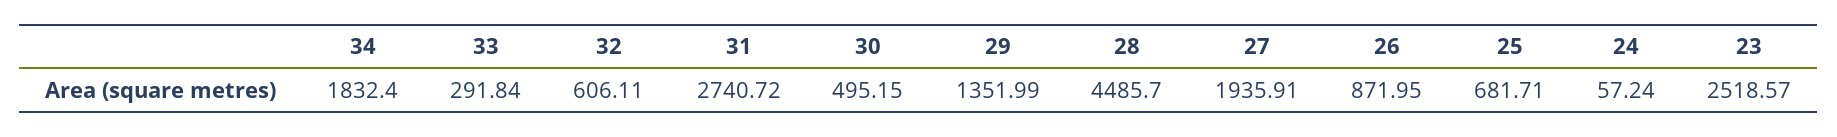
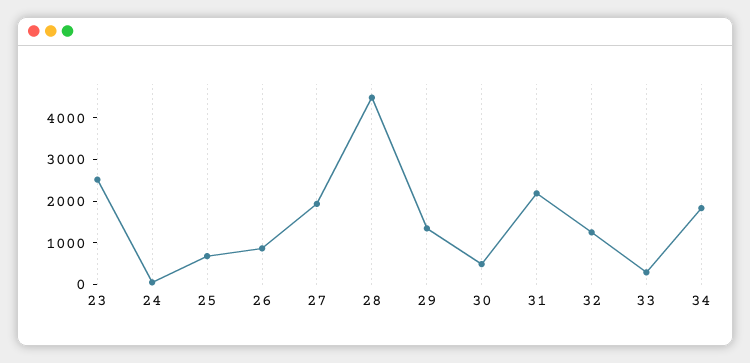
  {
    "34": 1832.4,
    "33": 291.84,
-   "32": 606.11,
+   "32": 1200,
-   "31": 2740.72,
+   "31": 2200,
    "30": 495.15,
    "29": 1351.99,
    "28": 4485.7,
    "27": 1935.91,
    "26": 871.95,
    "25": 681.71,
    "24": 57.24,
    "23": 2518.57
  }

